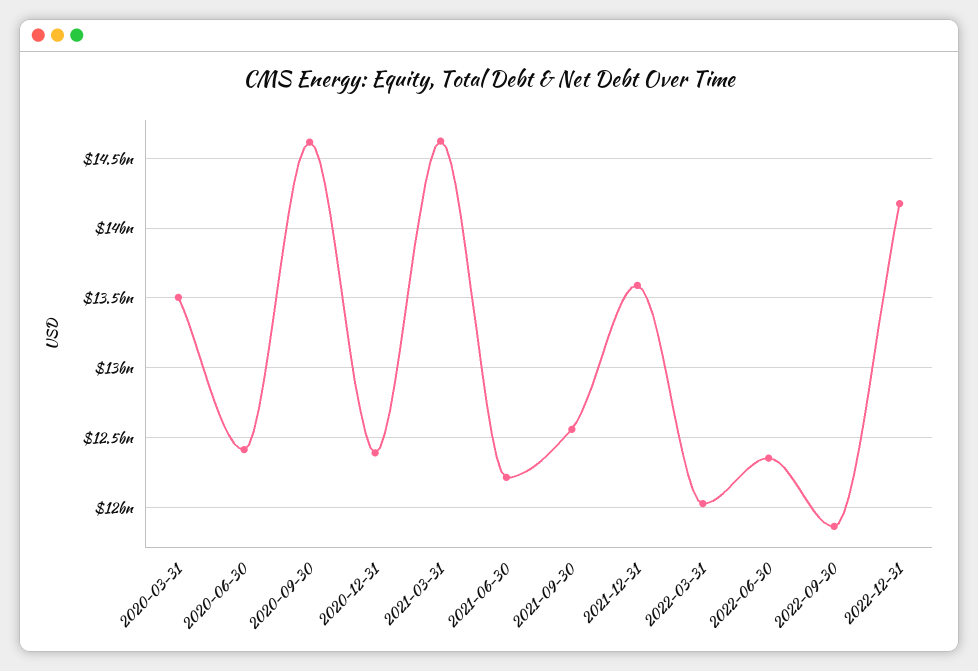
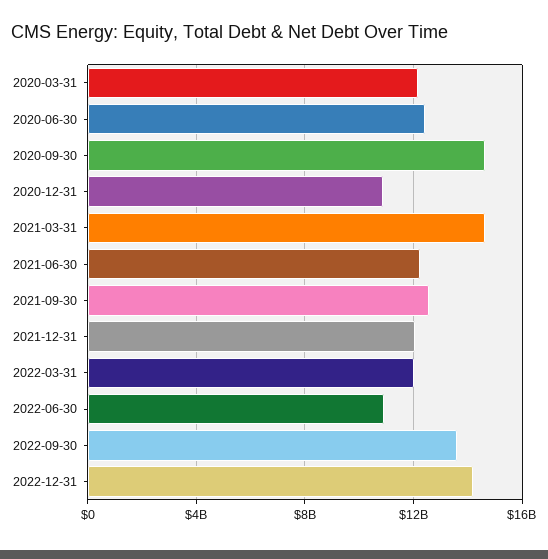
  {
-   "2020-03-31": 13500000000,
+   "2020-03-31": 12000000000,
    "2020-06-30": 12400000000,
    "2020-09-30": 14600000000,
-   "2020-12-31": 12400000000,
+   "2020-12-31": 11000000000,
    "2021-03-31": 14600000000,
    "2021-06-30": 12200000000,
    "2021-09-30": 12550000000,
-   "2021-12-31": 13600000000,
+   "2021-12-31": 12000000000,
    "2022-03-31": 12050000000,
-   "2022-06-30": 12350000000,
+   "2022-06-30": 11000000000,
-   "2022-09-30": 11850000000,
+   "2022-09-30": 13500000000,
    "2022-12-31": 14200000000
  }

